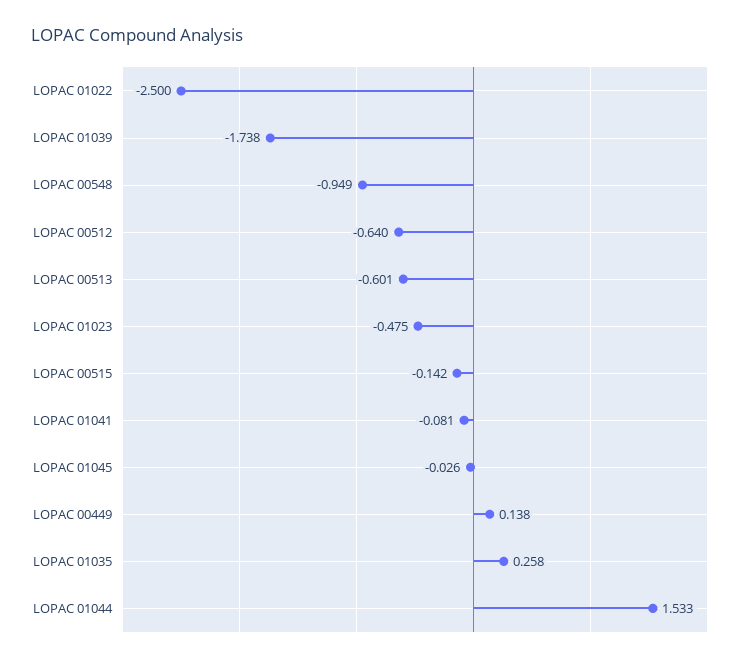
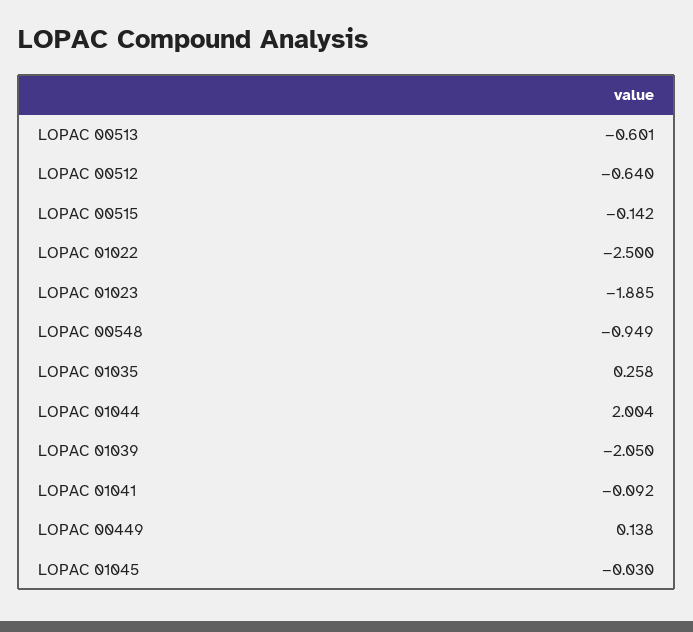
  {
    "LOPAC 01022": -2.5,
-   "LOPAC 01039": -1.738,
+   "LOPAC 01039": -2.05,
    "LOPAC 00548": -0.949,
    "LOPAC 00512": -0.64,
    "LOPAC 00513": -0.601,
-   "LOPAC 01023": -0.475,
+   "LOPAC 01023": -1.885,
    "LOPAC 00515": -0.142,
-   "LOPAC 01041": -0.081,
+   "LOPAC 01041": -0.092,
-   "LOPAC 01045": -0.026,
+   "LOPAC 01045": -0.03,
    "LOPAC 00449": 0.138,
    "LOPAC 01035": 0.258,
-   "LOPAC 01044": 1.533
+   "LOPAC 01044": 2.004
  }

